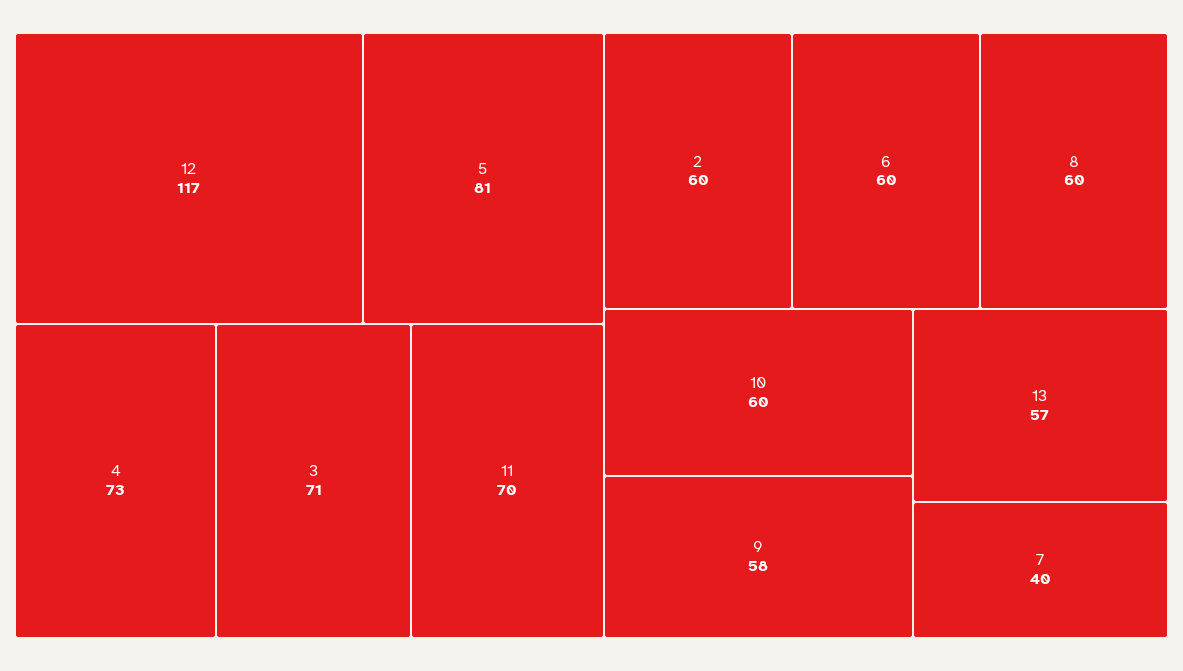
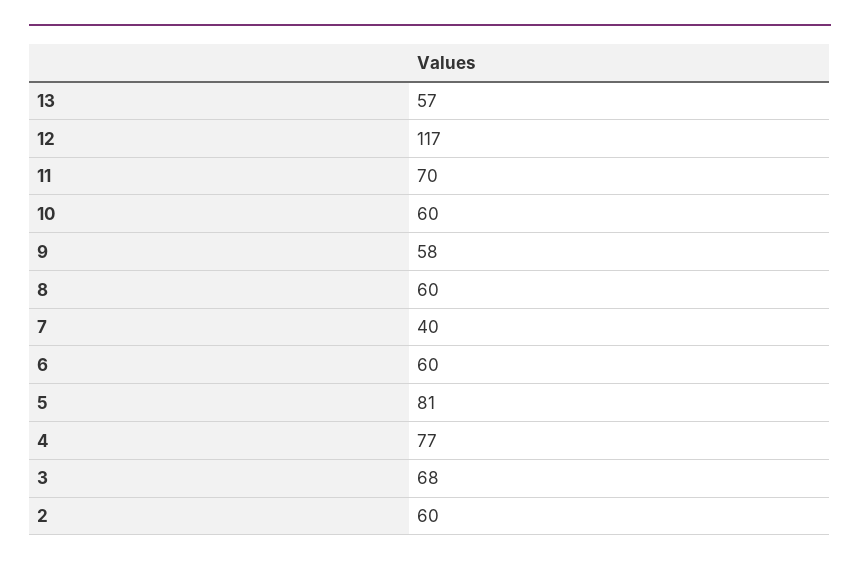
  {
    "12": 117,
    "5": 81,
-   "4": 73,
+   "4": 77,
-   "3": 71,
+   "3": 68,
    "11": 70,
    "2": 60,
    "6": 60,
    "8": 60,
    "10": 60,
    "9": 58,
    "13": 57,
    "7": 40
  }

